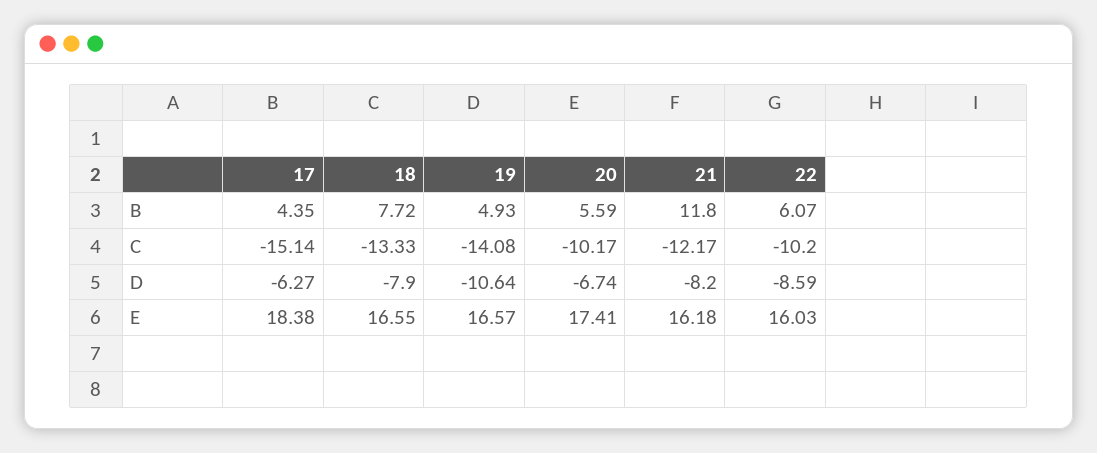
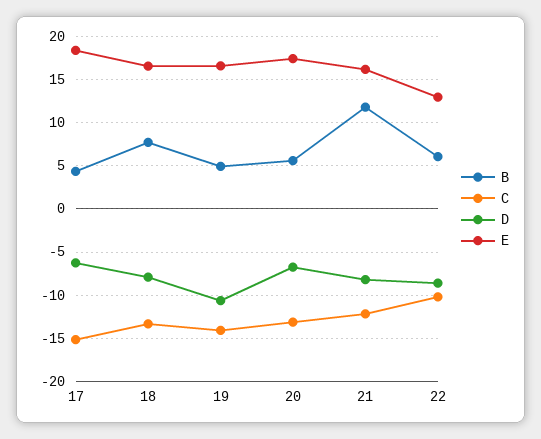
  {
    "B": {
      "17": 4.35,
      "18": 7.72,
      "19": 4.93,
      "20": 5.59,
      "21": 11.8,
      "22": 6.07
    },
    "C": {
      "17": -15.14,
      "18": -13.33,
      "19": -14.08,
-     "20": -10.17,
+     "20": -13,
      "21": -12.17,
      "22": -10.2
    },
    "D": {
      "17": -6.27,
      "18": -7.9,
      "19": -10.64,
      "20": -6.74,
      "21": -8.2,
      "22": -8.59
    },
    "E": {
      "17": 18.38,
      "18": 16.55,
      "19": 16.57,
      "20": 17.41,
      "21": 16.18,
-     "22": 16.03
+     "22": 13
    }
  }

